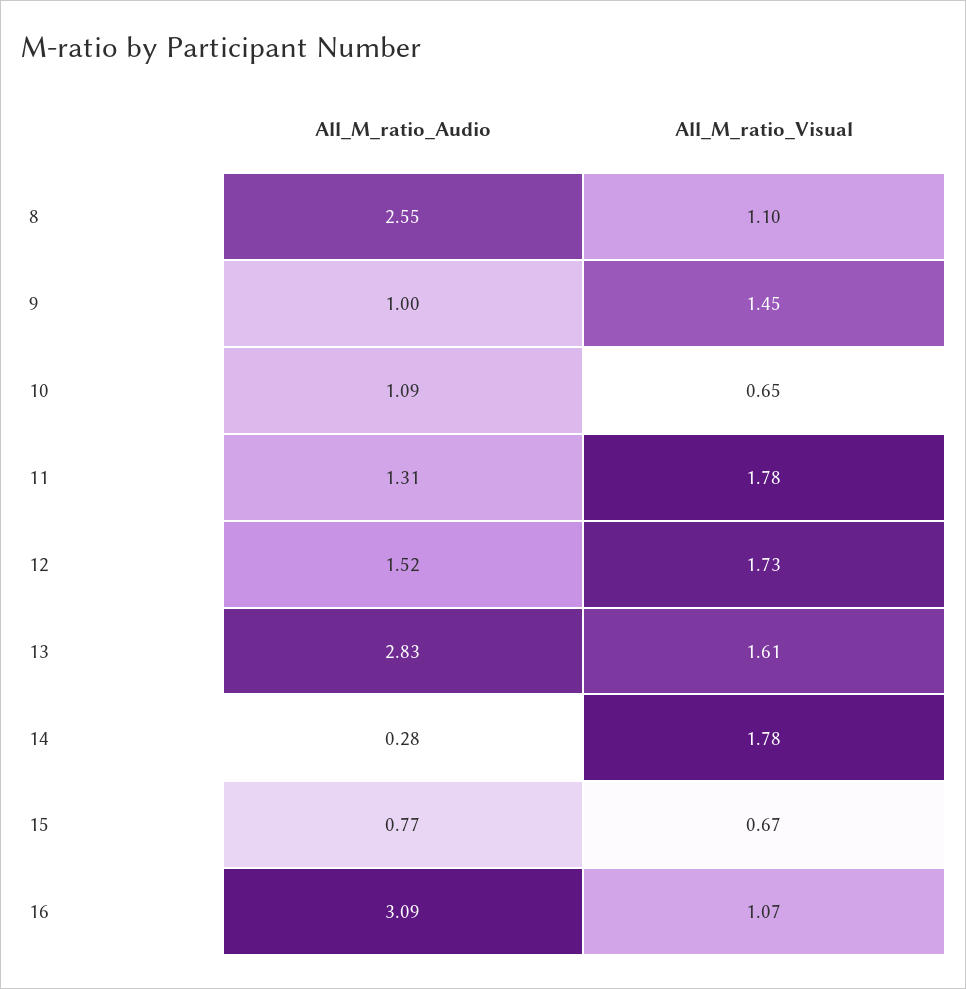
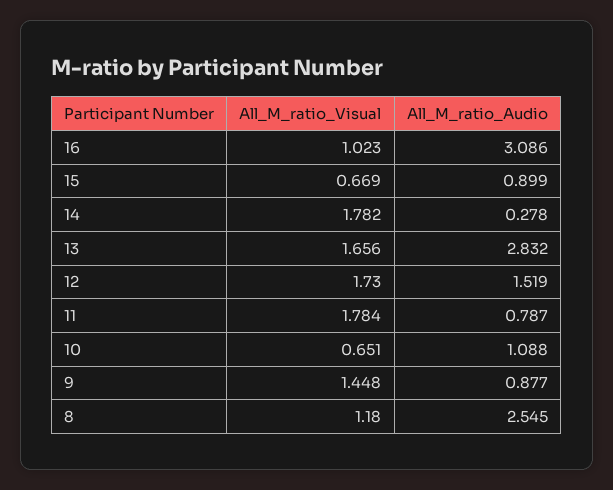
  {
    "All_M_ratio_Audio": {
      "8": 2.545,
-     "9": 1,
+     "9": 0.877,
      "10": 1.088,
-     "11": 1.31,
+     "11": 0.787,
      "12": 1.519,
      "13": 2.832,
      "14": 0.278,
-     "15": 0.77,
+     "15": 0.899,
      "16": 3.086
    },
    "All_M_ratio_Visual": {
-     "8": 1.1,
+     "8": 1.18,
      "9": 1.448,
      "10": 0.651,
      "11": 1.784,
      "12": 1.73,
-     "13": 1.61,
+     "13": 1.656,
      "14": 1.782,
      "15": 0.669,
-     "16": 1.07
+     "16": 1.023
    }
  }

